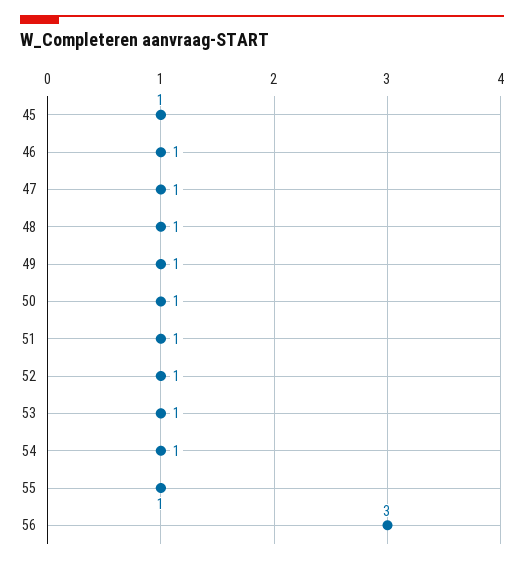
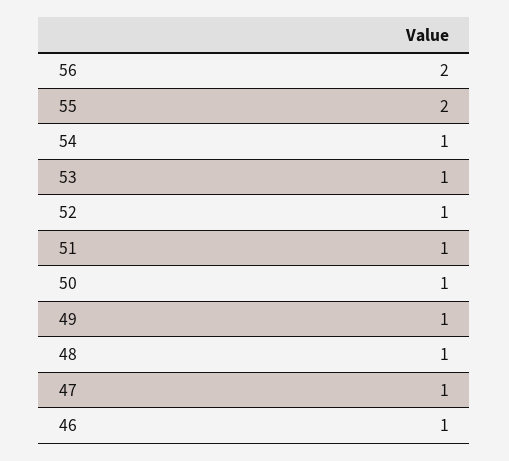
  {
-   "45": 1,
    "46": 1,
    "47": 1,
    "48": 1,
    "49": 1,
    "50": 1,
    "51": 1,
    "52": 1,
    "53": 1,
    "54": 1,
-   "55": 1,
+   "55": 2,
-   "56": 3
+   "56": 2
  }

